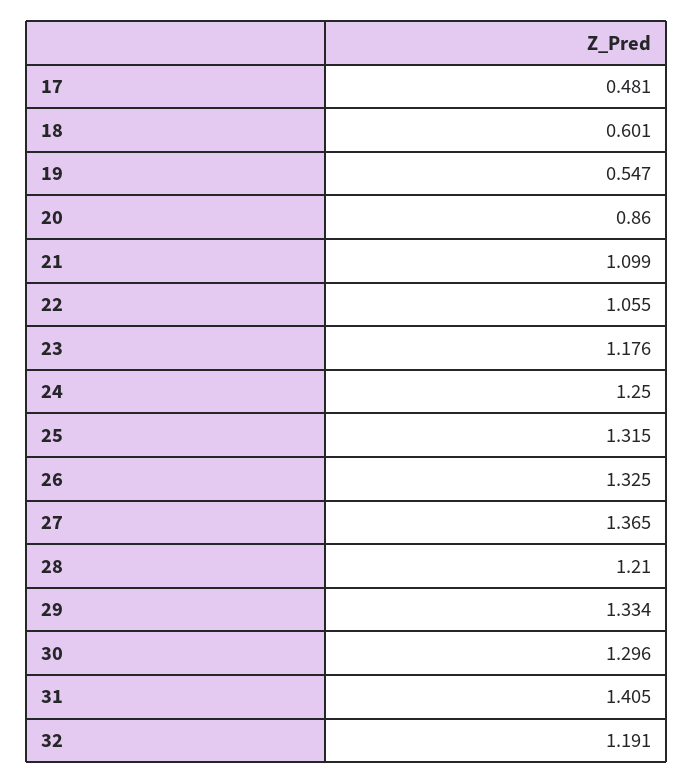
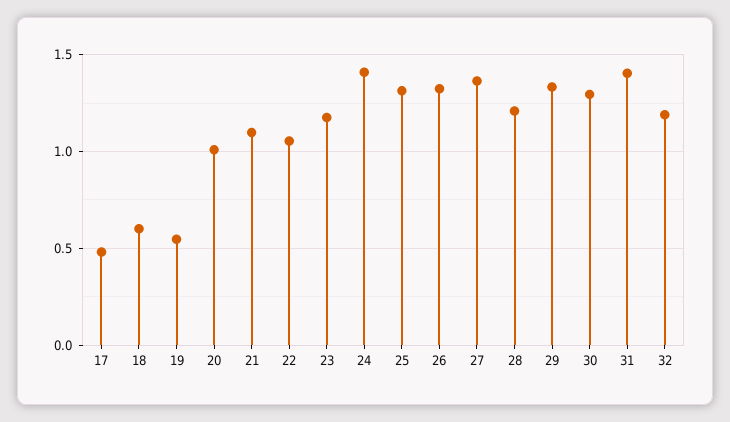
  {
    "17": 0.481,
    "18": 0.601,
    "19": 0.547,
-   "20": 0.86,
+   "20": 1,
    "21": 1.099,
    "22": 1.055,
    "23": 1.176,
-   "24": 1.25,
+   "24": 1.4,
    "25": 1.315,
    "26": 1.325,
    "27": 1.365,
    "28": 1.21,
    "29": 1.334,
    "30": 1.296,
    "31": 1.405,
    "32": 1.191
  }

